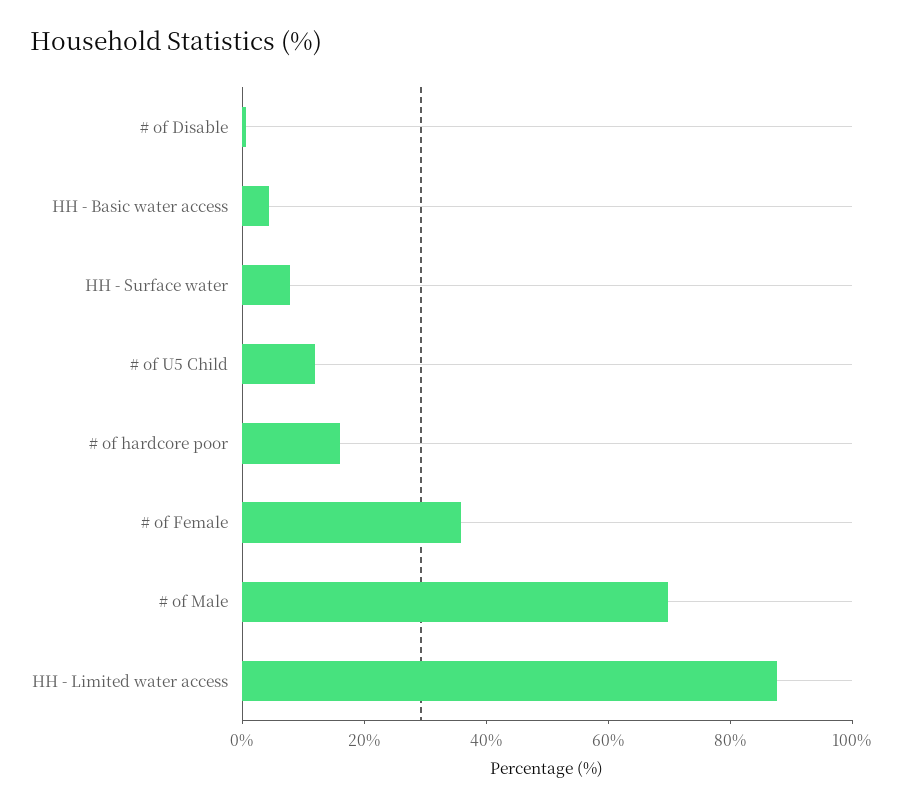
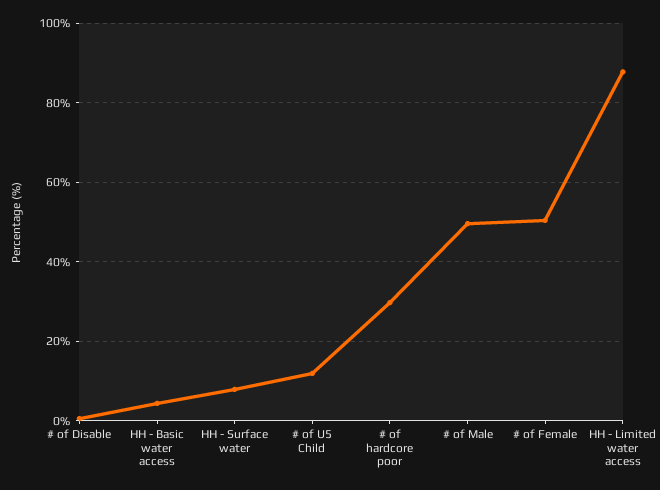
  {
    "# of Disable": 0,
    "HH - Basic water access": 4,
    "HH - Surface water": 8,
    "# of U5 Child": 12,
-   "# of hardcore poor": 15,
+   "# of hardcore poor": 30,
-   "# of Female": 35,
+   "# of Female": 50,
-   "# of Male": 70,
+   "# of Male": 50,
    "HH - Limited water access": 88
  }

